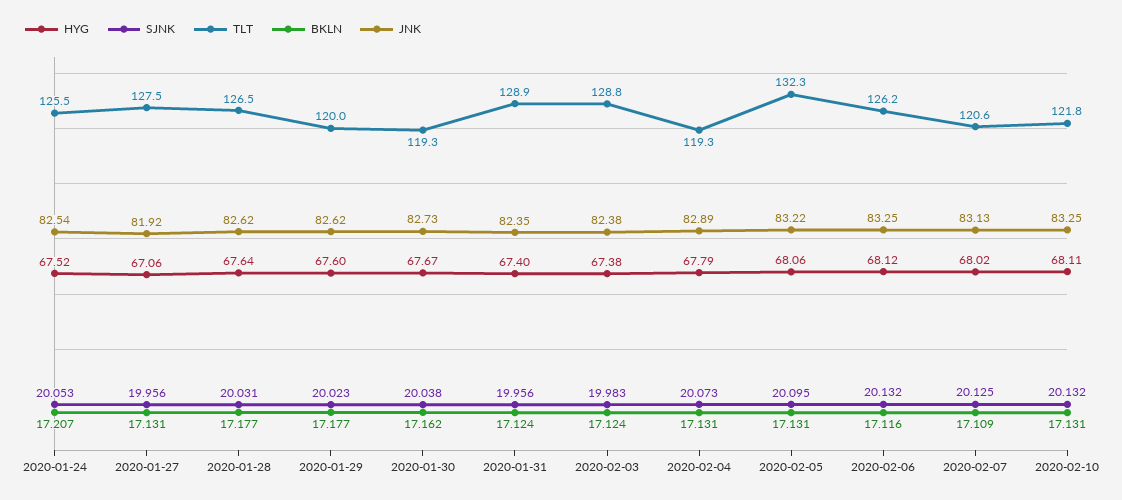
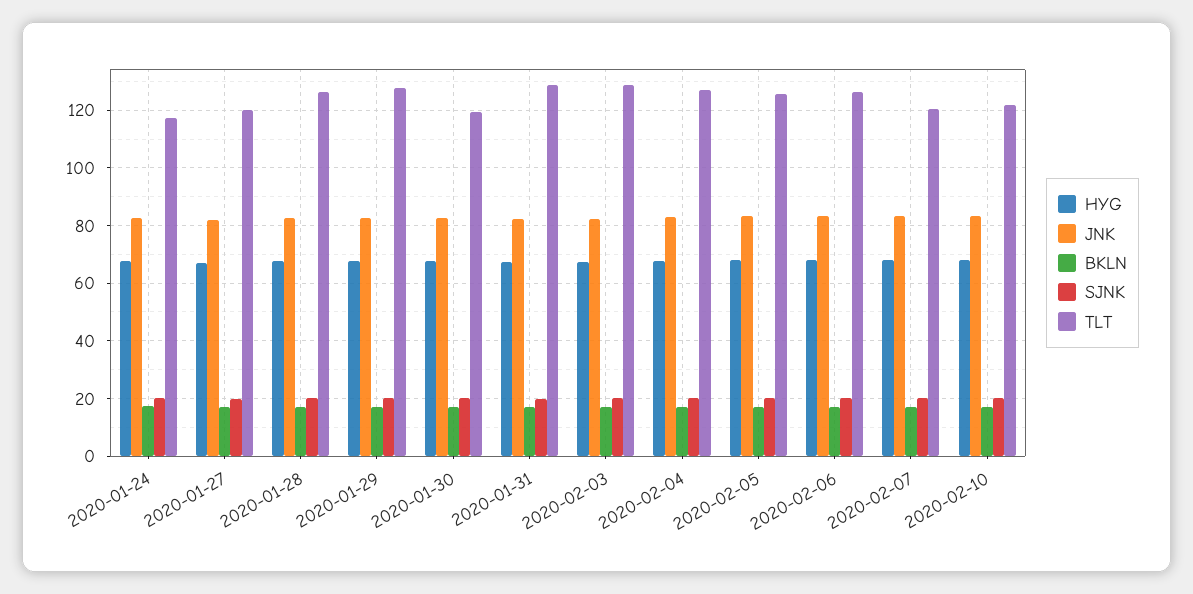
  {
    "HYG": {
      "2020-01-24": 67.52,
      "2020-01-27": 67.06,
      "2020-01-28": 67.64,
      "2020-01-29": 67.6,
      "2020-01-30": 67.67,
      "2020-01-31": 67.4,
      "2020-02-03": 67.38,
      "2020-02-04": 67.79,
      "2020-02-05": 68.06,
      "2020-02-06": 68.12,
      "2020-02-07": 68.02,
      "2020-02-10": 68.11
    },
    "SJNK": {
      "2020-01-24": 20.053,
      "2020-01-27": 19.956,
      "2020-01-28": 20.031,
      "2020-01-29": 20.023,
      "2020-01-30": 20.038,
      "2020-01-31": 19.956,
      "2020-02-03": 19.983,
      "2020-02-04": 20.073,
      "2020-02-05": 20.095,
      "2020-02-06": 20.132,
      "2020-02-07": 20.125,
      "2020-02-10": 20.132
    },
    "TLT": {
-     "2020-01-24": 125.5,
+     "2020-01-24": 117.5,
-     "2020-01-27": 127.5,
+     "2020-01-27": 120,
      "2020-01-28": 126.5,
-     "2020-01-29": 120,
+     "2020-01-29": 127.5,
      "2020-01-30": 119.3,
      "2020-01-31": 128.9,
      "2020-02-03": 128.8,
-     "2020-02-04": 119.3,
+     "2020-02-04": 127.5,
-     "2020-02-05": 132.3,
+     "2020-02-05": 125,
      "2020-02-06": 126.2,
      "2020-02-07": 120.6,
      "2020-02-10": 121.8
    },
    "BKLN": {
      "2020-01-24": 17.207,
      "2020-01-27": 17.131,
      "2020-01-28": 17.177,
      "2020-01-29": 17.177,
      "2020-01-30": 17.162,
      "2020-01-31": 17.124,
      "2020-02-03": 17.124,
      "2020-02-04": 17.131,
      "2020-02-05": 17.131,
      "2020-02-06": 17.116,
      "2020-02-07": 17.109,
      "2020-02-10": 17.131
    },
    "JNK": {
      "2020-01-24": 82.54,
      "2020-01-27": 81.92,
      "2020-01-28": 82.62,
      "2020-01-29": 82.62,
      "2020-01-30": 82.73,
      "2020-01-31": 82.35,
      "2020-02-03": 82.38,
      "2020-02-04": 82.89,
      "2020-02-05": 83.22,
      "2020-02-06": 83.25,
      "2020-02-07": 83.13,
      "2020-02-10": 83.25
    }
  }

